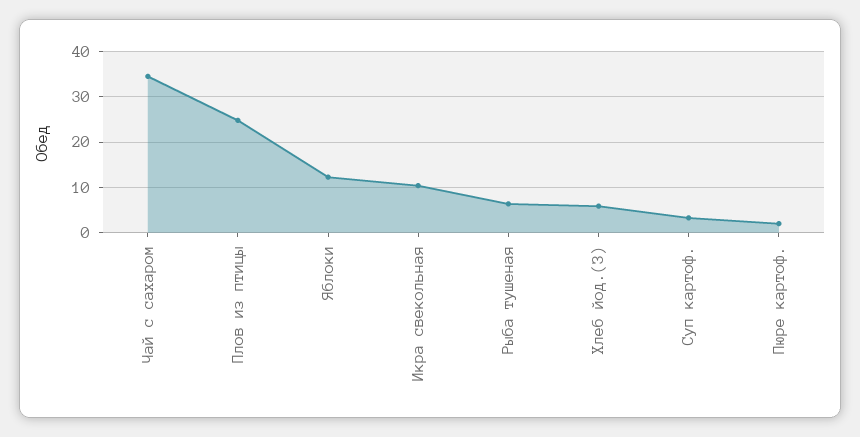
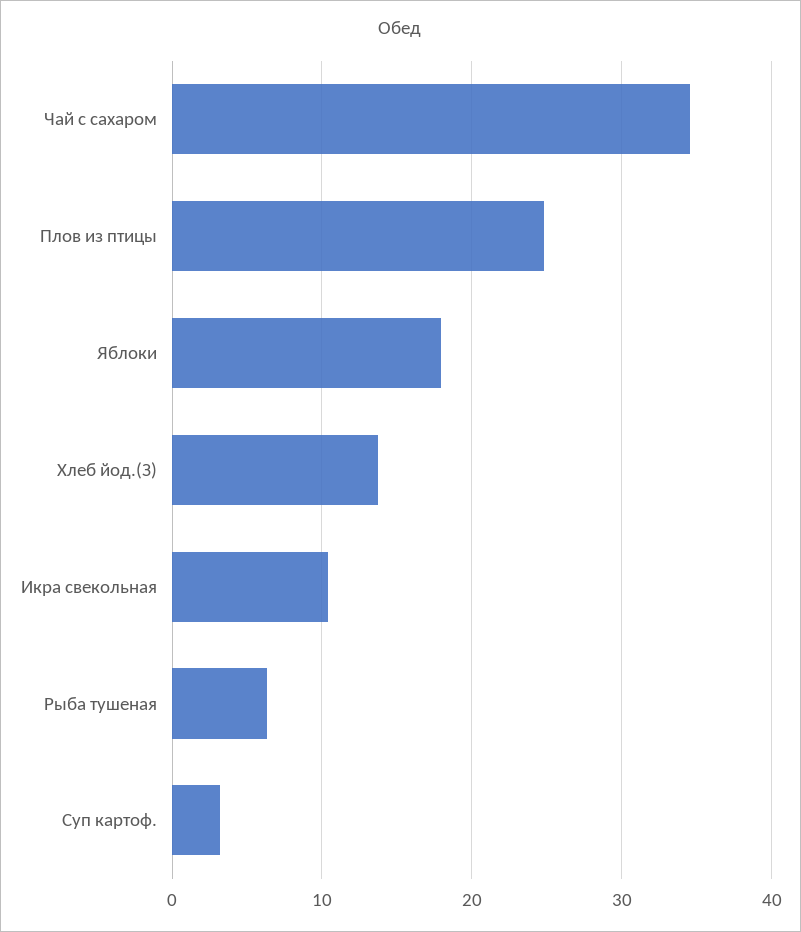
  {
    "Чай с сахаром": 35,
    "Плов из птицы": 25,
-   "Яблоки": 12,
+   "Яблоки": 18,
    "Икра свекольная": 10,
    "Рыба тушеная": 6,
-   "Хлеб йод.(З)": 6,
+   "Хлеб йод.(З)": 14,
-   "Суп картоф.": 3,
+   "Суп картоф.": 3
-   "Пюре картоф.": 2
  }

